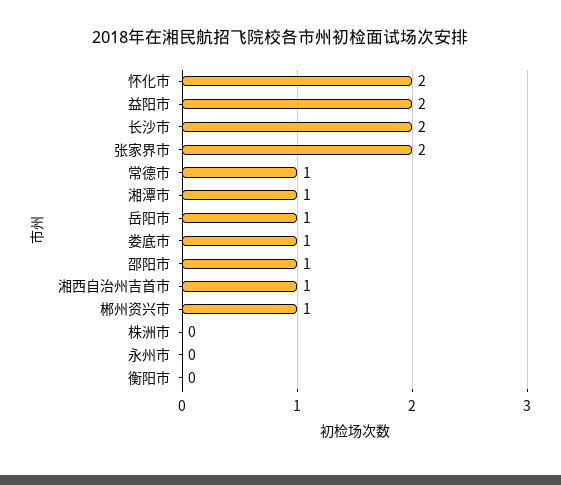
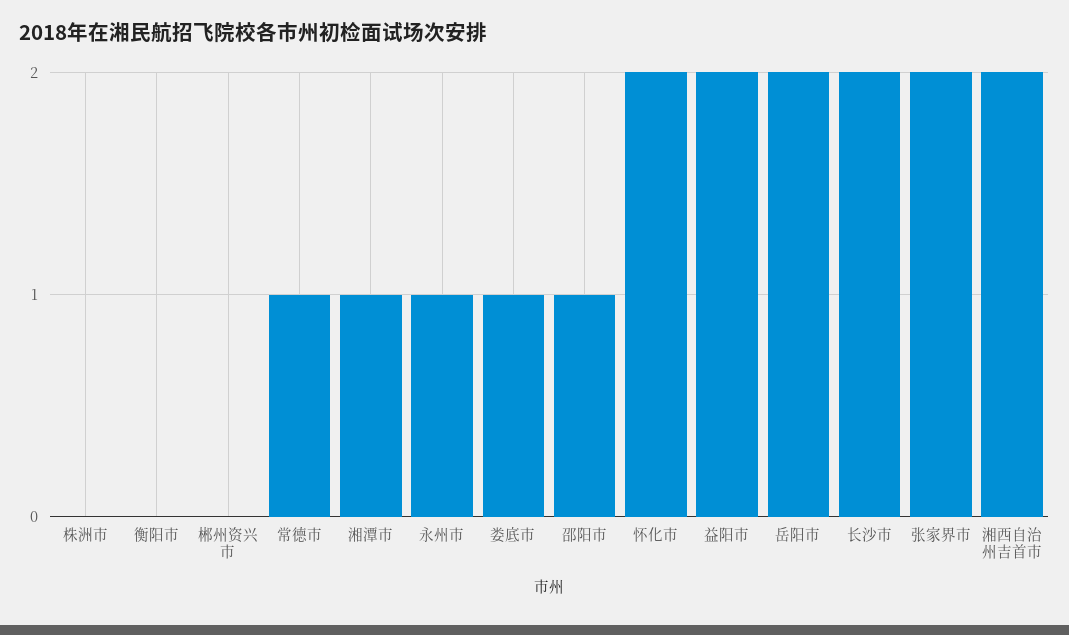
  {
    "怀化市": 2,
    "益阳市": 2,
    "长沙市": 2,
    "张家界市": 2,
    "常德市": 1,
    "湘潭市": 1,
-   "岳阳市": 1,
+   "岳阳市": 2,
    "娄底市": 1,
    "邵阳市": 1,
-   "湘西自治州吉首市": 1,
+   "湘西自治州吉首市": 2,
-   "郴州资兴市": 1,
+   "郴州资兴市": 0,
    "株洲市": 0,
-   "永州市": 0,
+   "永州市": 1,
    "衡阳市": 0
  }

